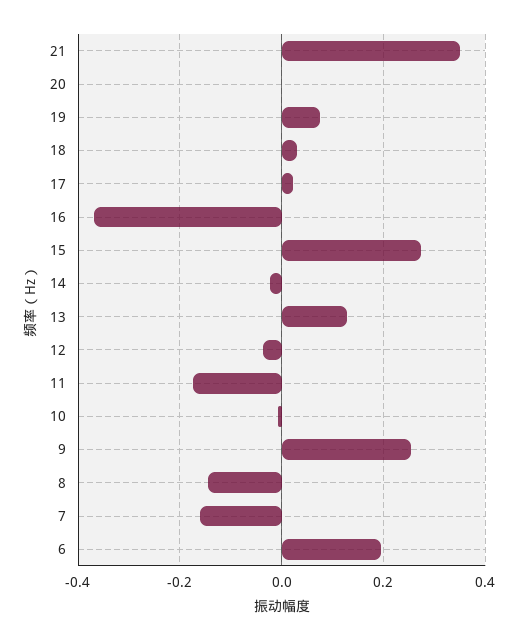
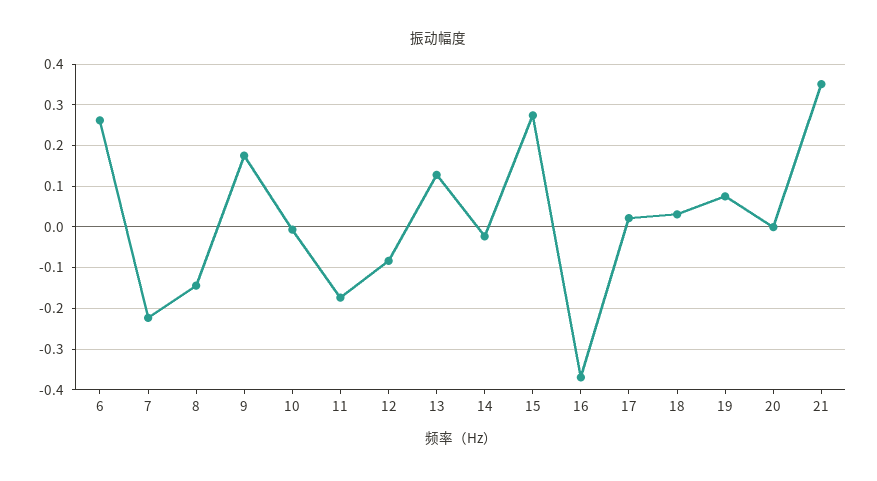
  {
    "21": 0.36,
    "20": 0,
    "19": 0.08,
    "18": 0.04,
    "17": 0.02,
    "16": -0.36,
    "15": 0.28,
    "14": -0.02,
    "13": 0.12,
-   "12": -0.04,
+   "12": -0.08,
    "11": -0.18,
    "10": 0,
-   "9": 0.26,
+   "9": 0.18,
    "8": -0.14,
-   "7": -0.16,
+   "7": -0.22,
-   "6": 0.2
+   "6": 0.26
  }

